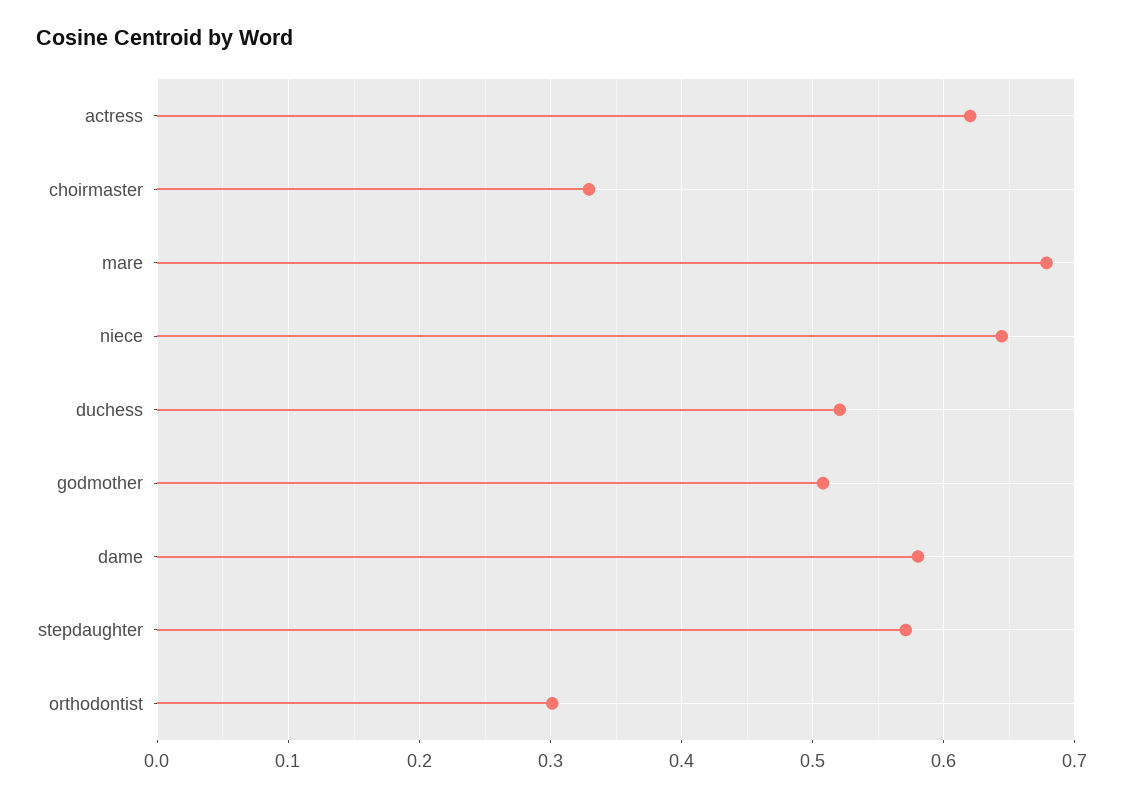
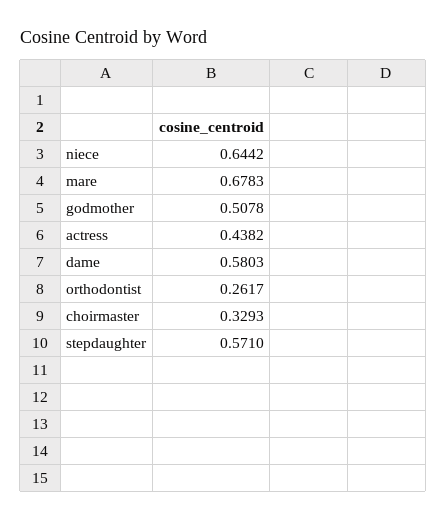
  {
-   "actress": 0.62,
+   "actress": 0.4382,
    "choirmaster": 0.3293,
    "mare": 0.6783,
    "niece": 0.6442,
-   "duchess": 0.52,
    "godmother": 0.5078,
    "dame": 0.5803,
    "stepdaughter": 0.571,
-   "orthodontist": 0.3
+   "orthodontist": 0.2617
  }

